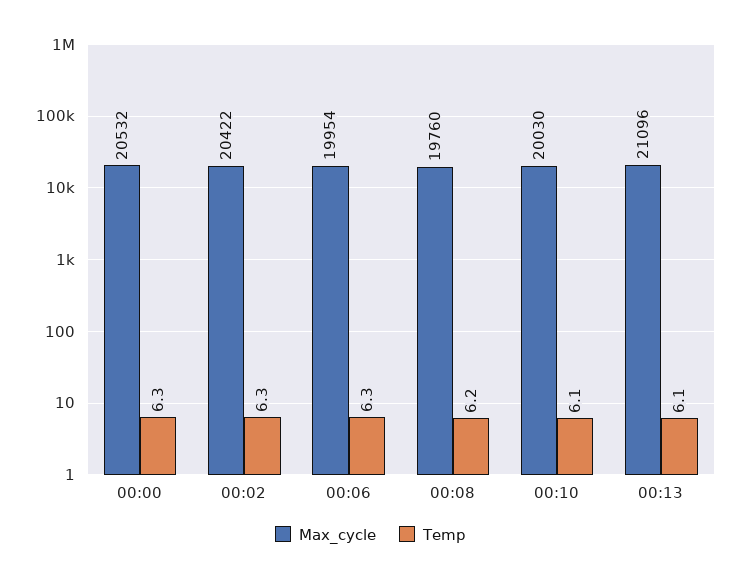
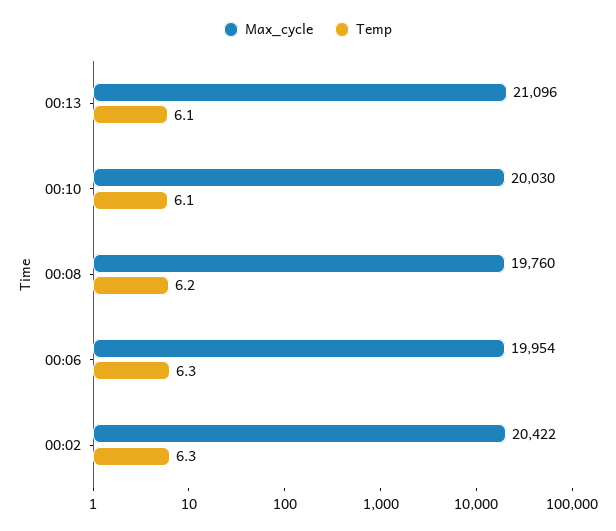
  {
    "Max_cycle": {
-     "00:00": 20532,
      "00:02": 20422,
      "00:06": 19954,
      "00:08": 19760,
      "00:10": 20030,
      "00:13": 21096
    },
    "Temp": {
-     "00:00": 6.3,
      "00:02": 6.3,
      "00:06": 6.3,
      "00:08": 6.2,
      "00:10": 6.1,
      "00:13": 6.1
    }
  }

